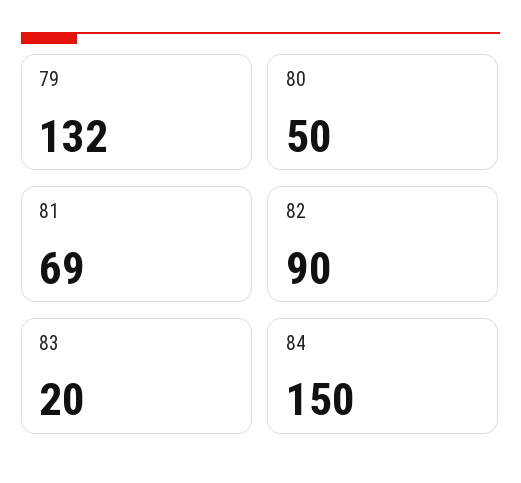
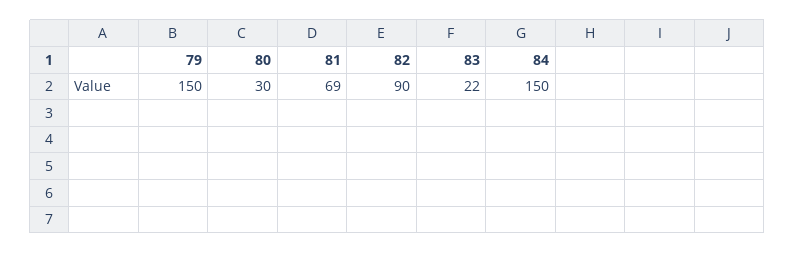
  {
-   "79": 132,
+   "79": 150,
-   "80": 50,
+   "80": 30,
    "81": 69,
    "82": 90,
-   "83": 20,
+   "83": 22,
    "84": 150
  }

